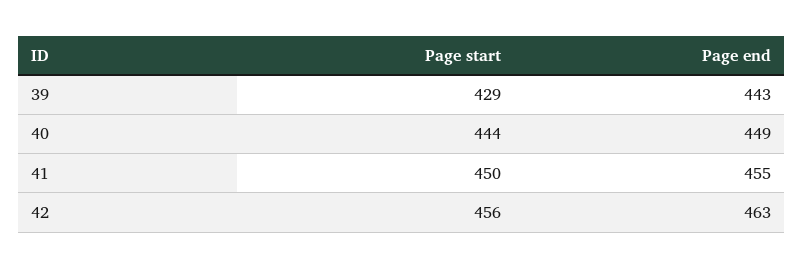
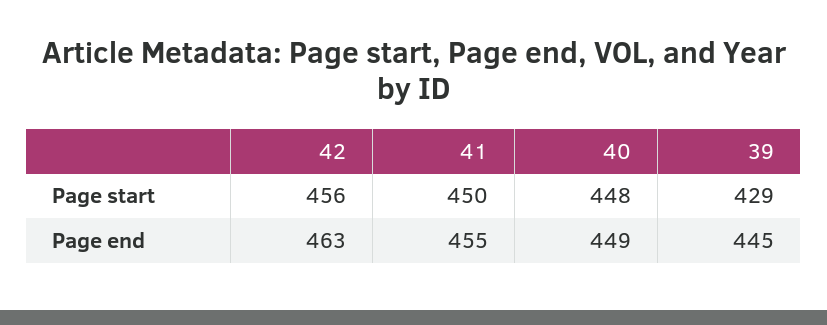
  {
    "Page start": {
      "39": 429,
-     "40": 444,
+     "40": 448,
      "41": 450,
      "42": 456
    },
    "Page end": {
-     "39": 443,
+     "39": 445,
      "40": 449,
      "41": 455,
      "42": 463
    }
  }

